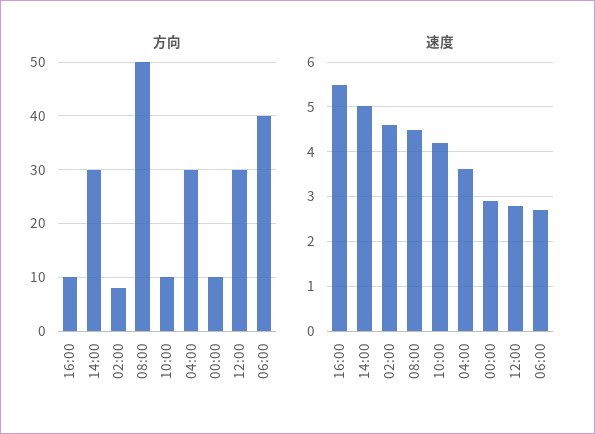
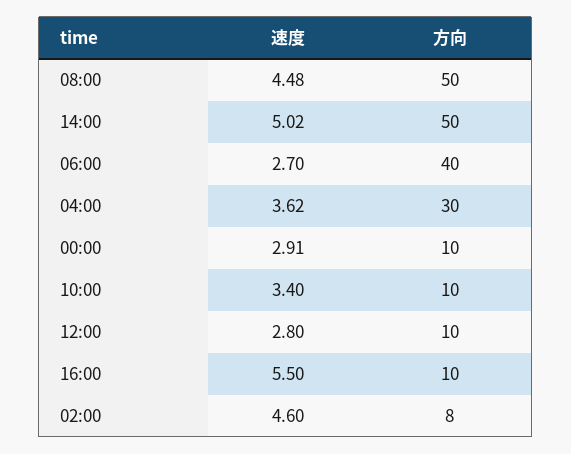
  {
    "方向": {
      "16:00": 10,
-     "14:00": 30,
+     "14:00": 50,
      "02:00": 8,
      "08:00": 50,
      "10:00": 10,
      "04:00": 30,
      "00:00": 10,
-     "12:00": 30,
+     "12:00": 10,
      "06:00": 40
    },
    "速度": {
      "16:00": 5.5,
      "14:00": 5.02,
      "02:00": 4.6,
      "08:00": 4.48,
-     "10:00": 4.2,
+     "10:00": 3.4,
      "04:00": 3.62,
      "00:00": 2.91,
      "12:00": 2.8,
      "06:00": 2.7
    }
  }

